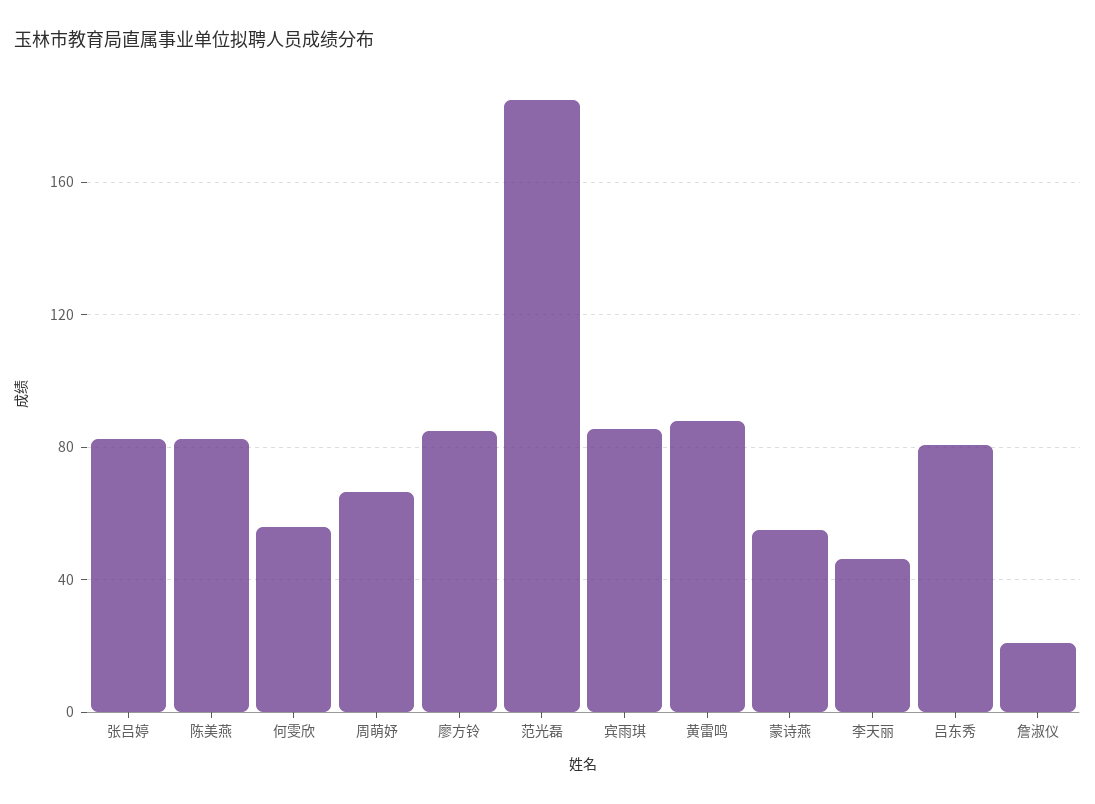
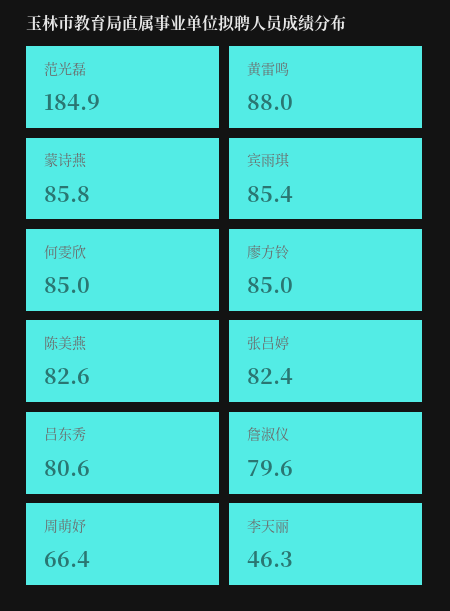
  {
    "张吕婷": 82.4,
    "陈美燕": 82.6,
-   "何雯欣": 55,
+   "何雯欣": 85,
    "周萌妤": 66.4,
    "廖方铃": 85,
    "范光磊": 184.9,
    "宾雨琪": 85.4,
    "黄雷鸣": 88,
-   "蒙诗燕": 55,
+   "蒙诗燕": 85.8,
    "李天丽": 46.3,
    "吕东秀": 80.6,
-   "詹淑仪": 20
+   "詹淑仪": 79.6
  }

